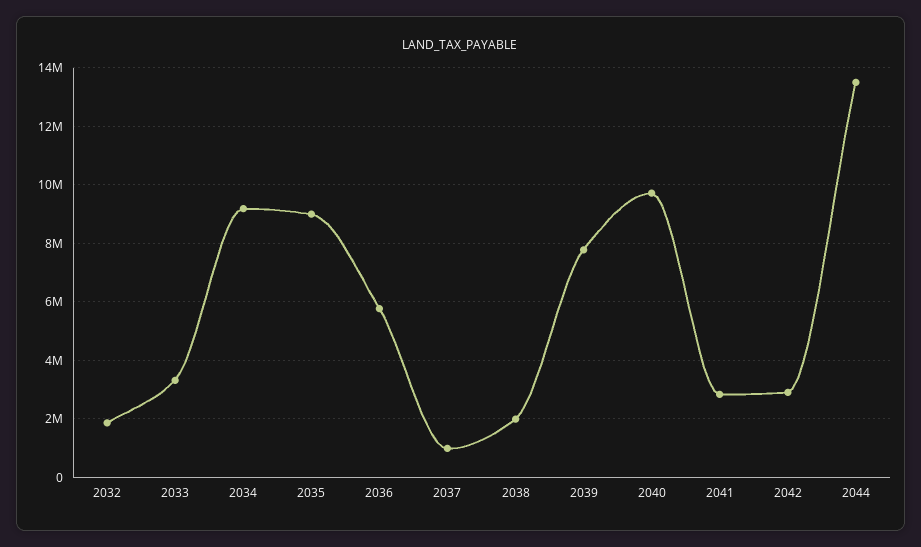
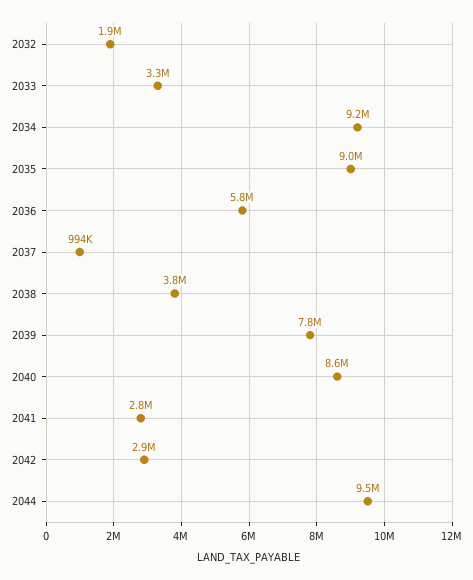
  {
    "2032": 1900000,
    "2033": 3300000,
    "2034": 9200000,
    "2035": 9000000,
    "2036": 5800000,
    "2037": 994000,
-   "2038": 2000000,
+   "2038": 3800000,
    "2039": 7800000,
-   "2040": 9750000,
+   "2040": 8600000,
    "2041": 2800000,
    "2042": 2900000,
-   "2044": 13500000
+   "2044": 9500000
  }

